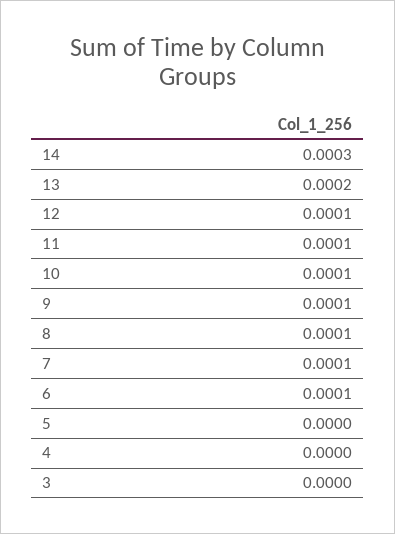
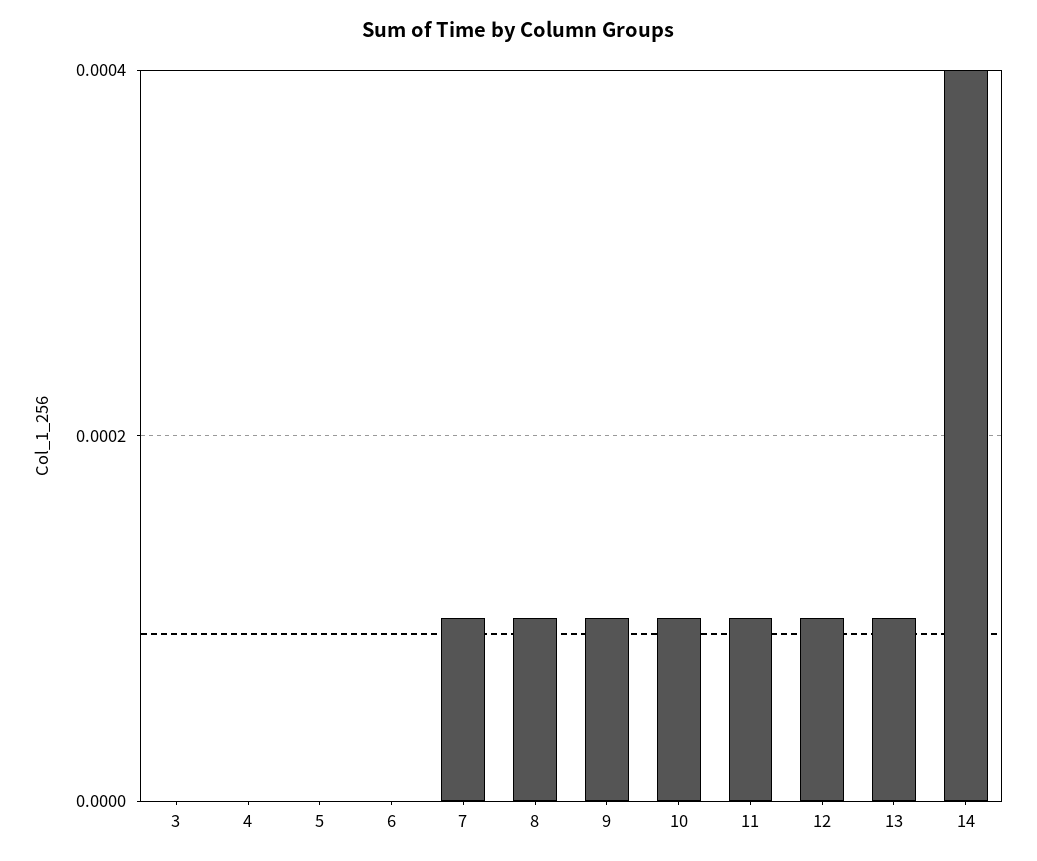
  {
-   "14": 0.0003,
+   "14": 0.0004,
-   "13": 0.0002,
+   "13": 0.0001,
    "12": 0.0001,
    "11": 0.0001,
    "10": 0.0001,
    "9": 0.0001,
    "8": 0.0001,
    "7": 0.0001,
-   "6": 0.0001,
+   "6": 0,
    "5": 0,
    "4": 0,
    "3": 0
  }

